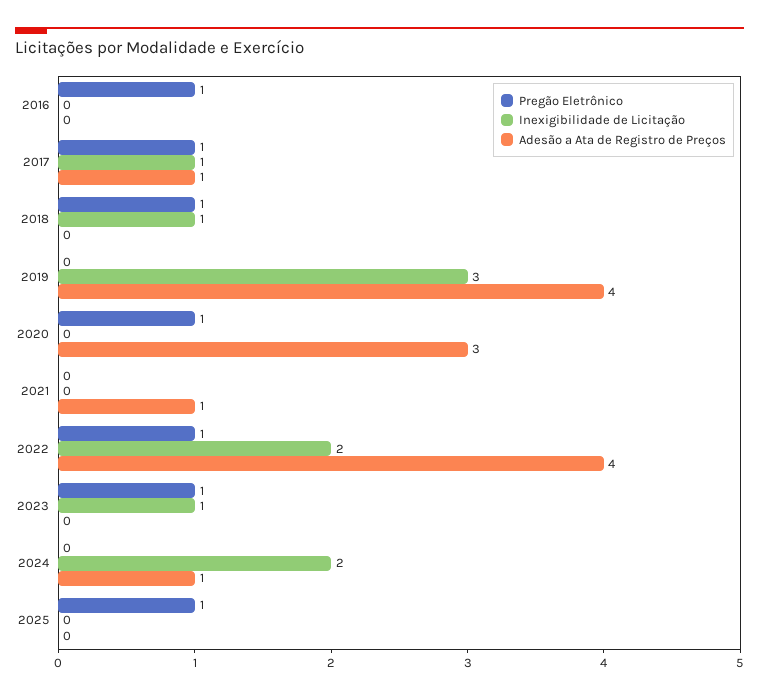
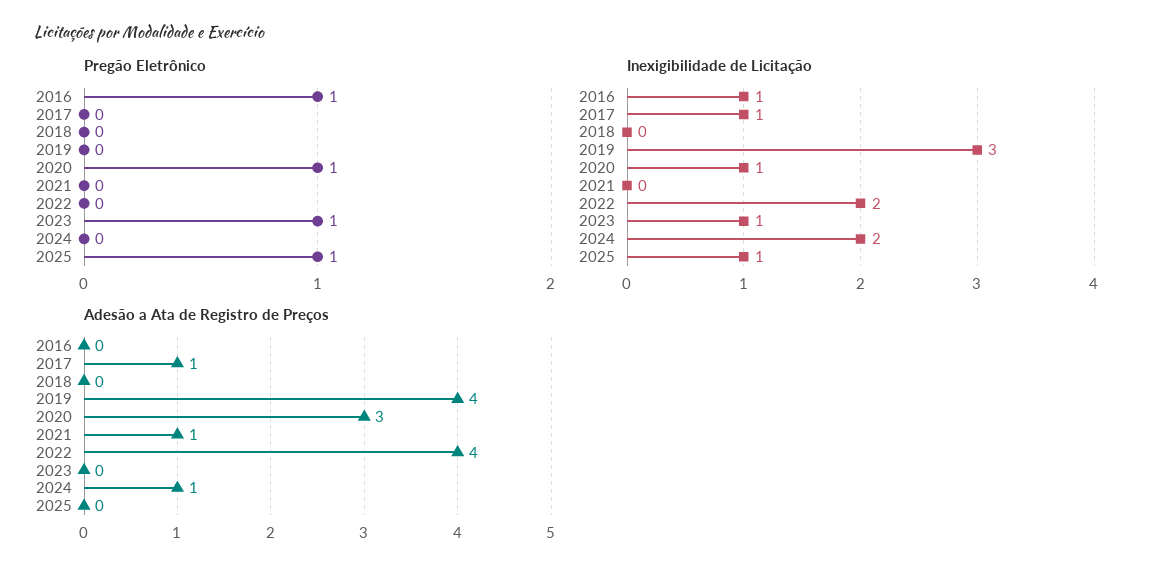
  {
    "Pregão Eletrônico": {
      "2016": 1,
-     "2017": 1,
+     "2017": 0,
-     "2018": 1,
+     "2018": 0,
      "2019": 0,
      "2020": 1,
      "2021": 0,
-     "2022": 1,
+     "2022": 0,
      "2023": 1,
      "2024": 0,
      "2025": 1
    },
    "Inexigibilidade de Licitação": {
-     "2016": 0,
+     "2016": 1,
      "2017": 1,
-     "2018": 1,
+     "2018": 0,
      "2019": 3,
-     "2020": 0,
+     "2020": 1,
      "2021": 0,
      "2022": 2,
      "2023": 1,
      "2024": 2,
-     "2025": 0
+     "2025": 1
    },
    "Adesão a Ata de Registro de Preços": {
      "2016": 0,
      "2017": 1,
      "2018": 0,
      "2019": 4,
      "2020": 3,
      "2021": 1,
      "2022": 4,
      "2023": 0,
      "2024": 1,
      "2025": 0
    }
  }

